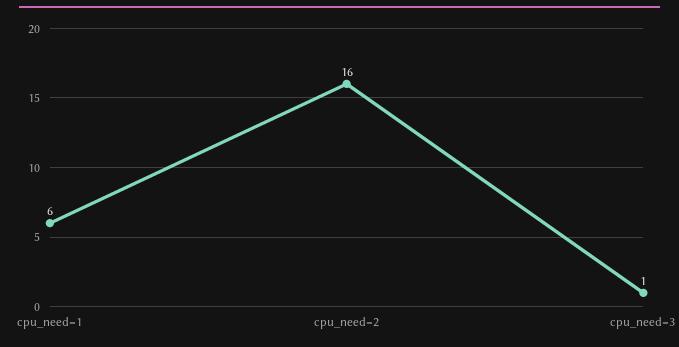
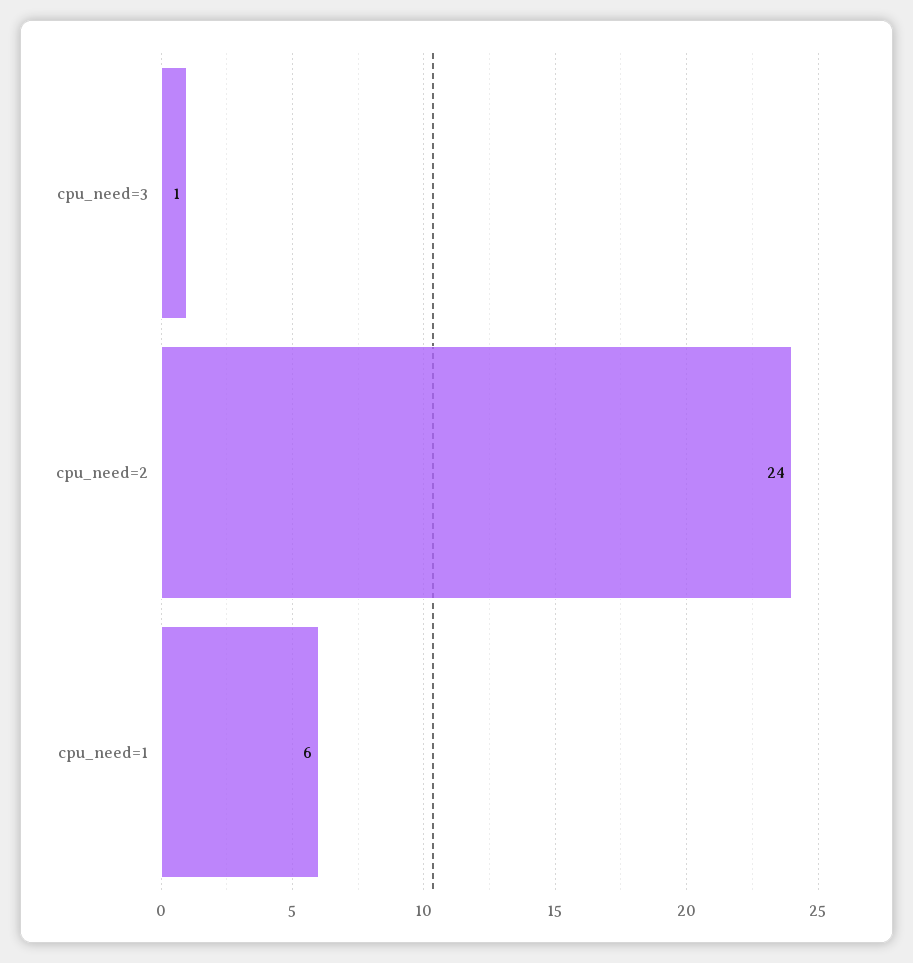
  {
    "cpu_need=1": 6,
-   "cpu_need=2": 16,
+   "cpu_need=2": 24,
    "cpu_need=3": 1
  }

